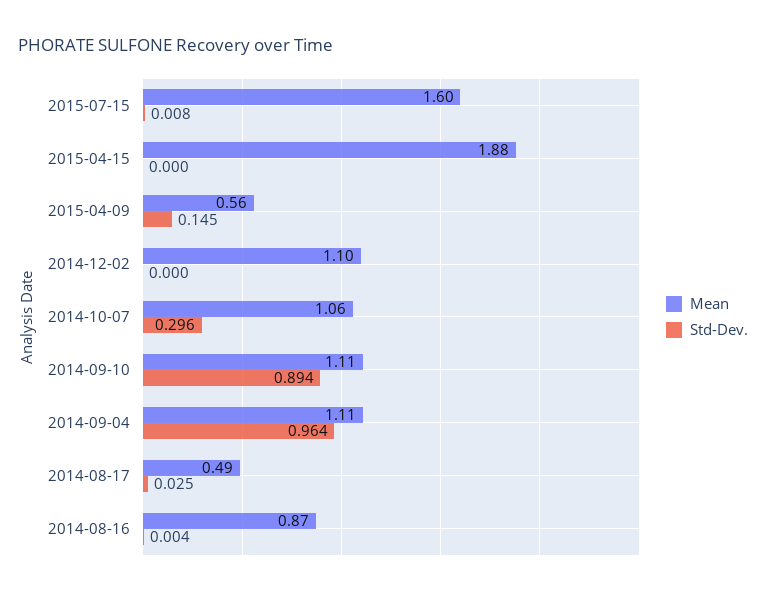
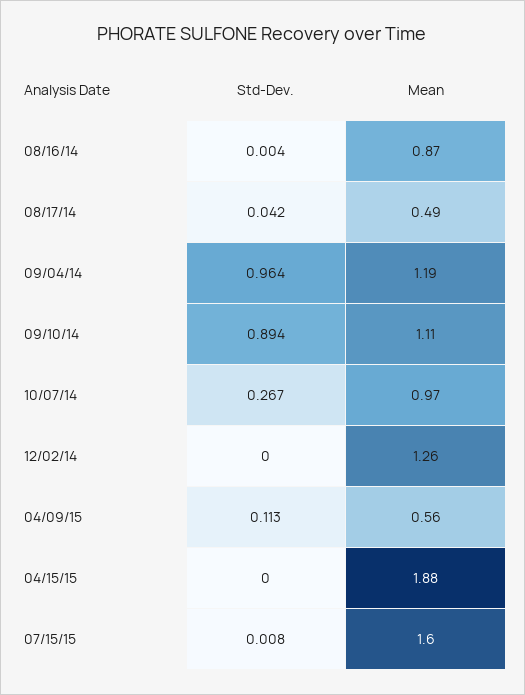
  {
    "Mean": {
      "2015-07-15": 1.6,
      "2015-04-15": 1.88,
      "2015-04-09": 0.56,
-     "2014-12-02": 1.1,
+     "2014-12-02": 1.26,
-     "2014-10-07": 1.06,
+     "2014-10-07": 0.97,
      "2014-09-10": 1.11,
-     "2014-09-04": 1.11,
+     "2014-09-04": 1.19,
      "2014-08-17": 0.49,
      "2014-08-16": 0.87
    },
    "Std-Dev.": {
      "2015-07-15": 0.008,
      "2015-04-15": 0,
-     "2015-04-09": 0.145,
+     "2015-04-09": 0.113,
      "2014-12-02": 0,
-     "2014-10-07": 0.296,
+     "2014-10-07": 0.267,
      "2014-09-10": 0.894,
      "2014-09-04": 0.964,
-     "2014-08-17": 0.025,
+     "2014-08-17": 0.042,
      "2014-08-16": 0.004
    }
  }

